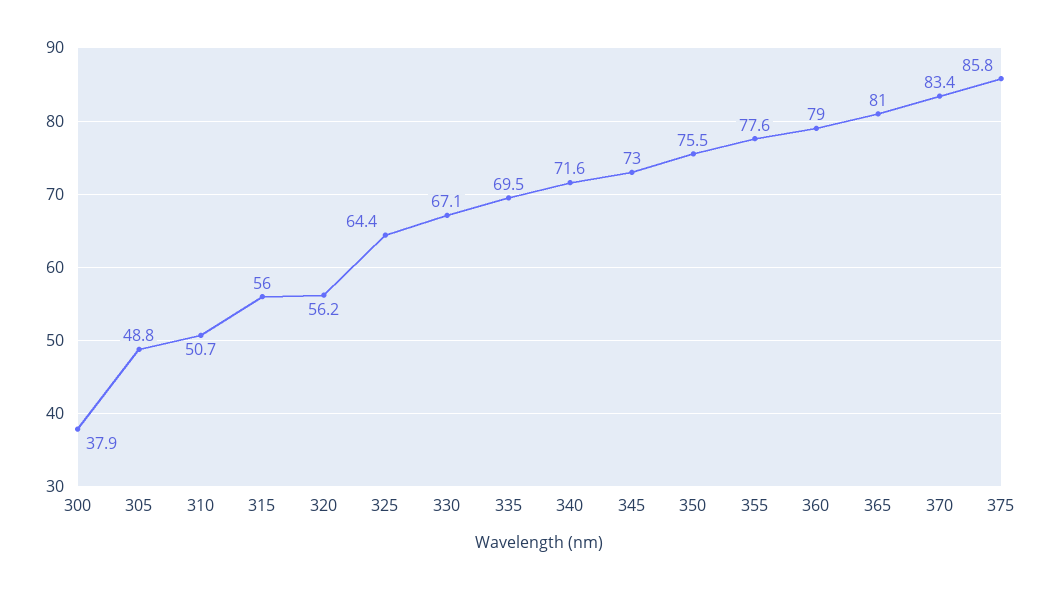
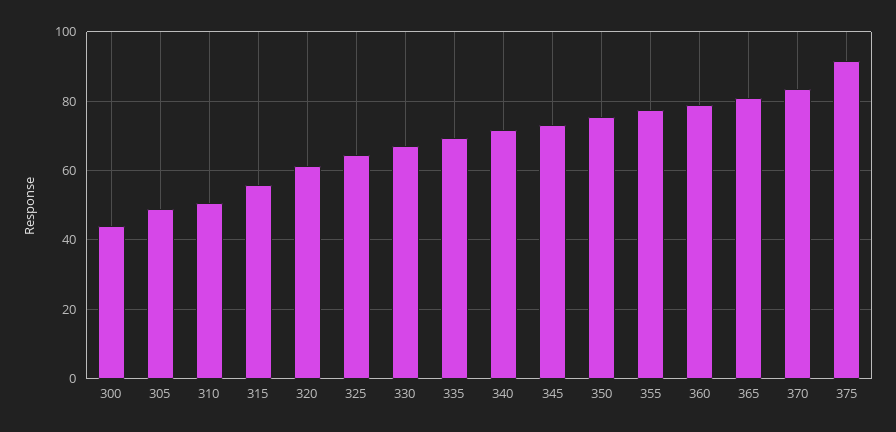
  {
-   "300": 37.9,
+   "300": 44,
    "305": 48.8,
    "310": 50.7,
    "315": 56,
-   "320": 56.2,
+   "320": 62,
    "325": 64.4,
    "330": 67.1,
    "335": 69.5,
    "340": 71.6,
    "345": 73,
    "350": 75.5,
    "355": 77.6,
    "360": 79,
    "365": 81,
    "370": 83.4,
-   "375": 85.8
+   "375": 92
  }

